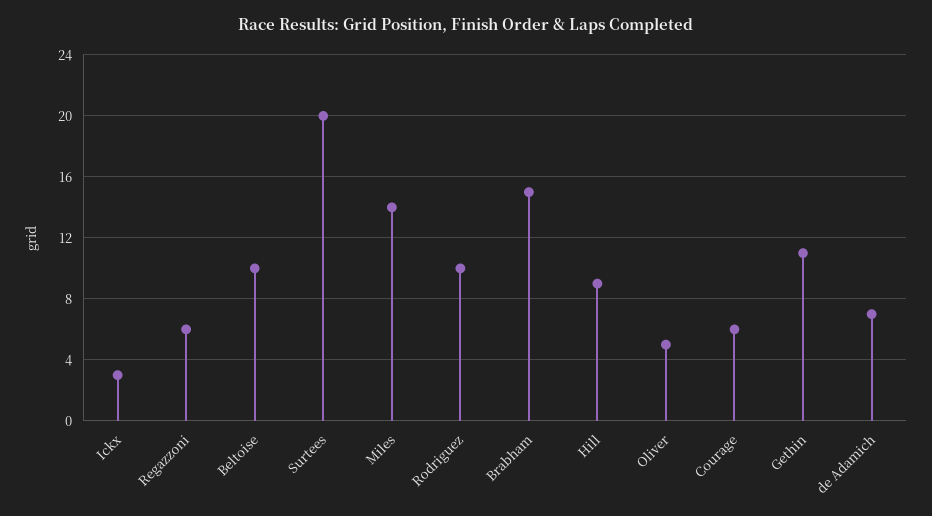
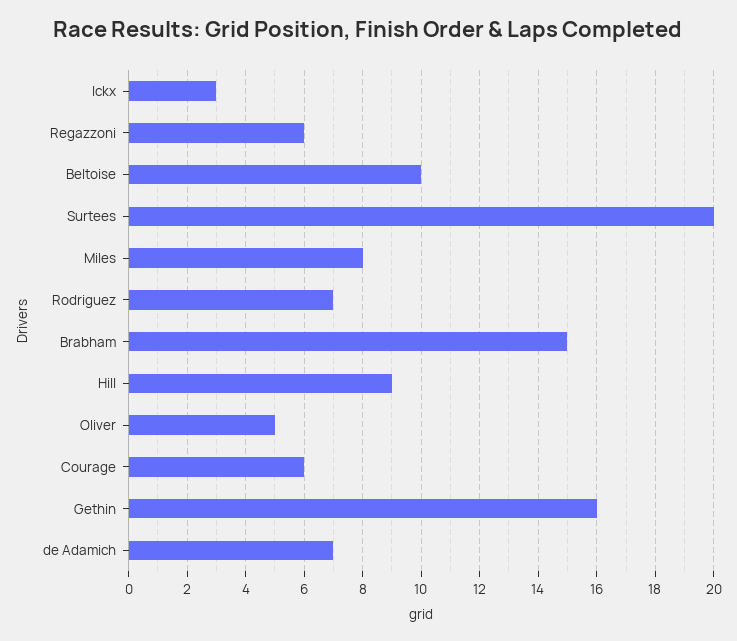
  {
    "Ickx": 3,
    "Regazzoni": 6,
    "Beltoise": 10,
    "Surtees": 20,
-   "Miles": 14,
+   "Miles": 8,
-   "Rodriguez": 10,
+   "Rodriguez": 7,
    "Brabham": 15,
    "Hill": 9,
    "Oliver": 5,
    "Courage": 6,
-   "Gethin": 11,
+   "Gethin": 16,
    "de Adamich": 7
  }

